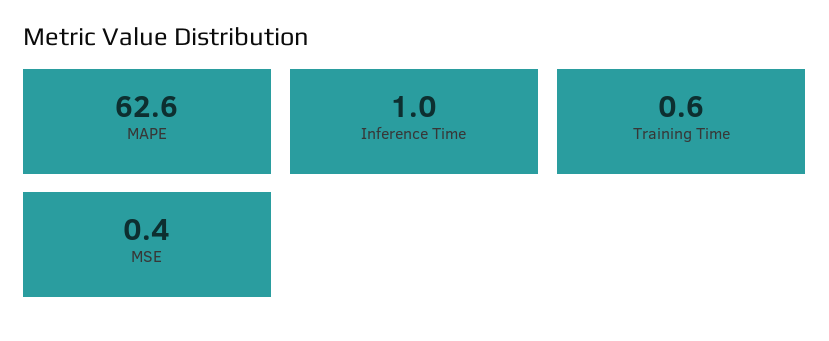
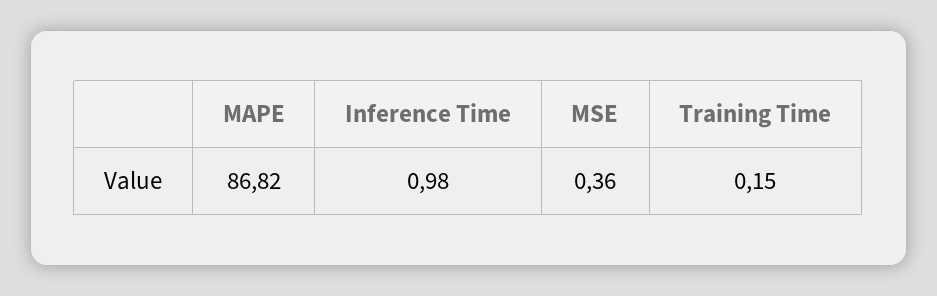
  {
-   "MAPE": 62.6,
+   "MAPE": 86.82,
    "Inference Time": 0.98,
-   "Training Time": 0.6,
+   "Training Time": 0.15,
    "MSE": 0.36
  }

